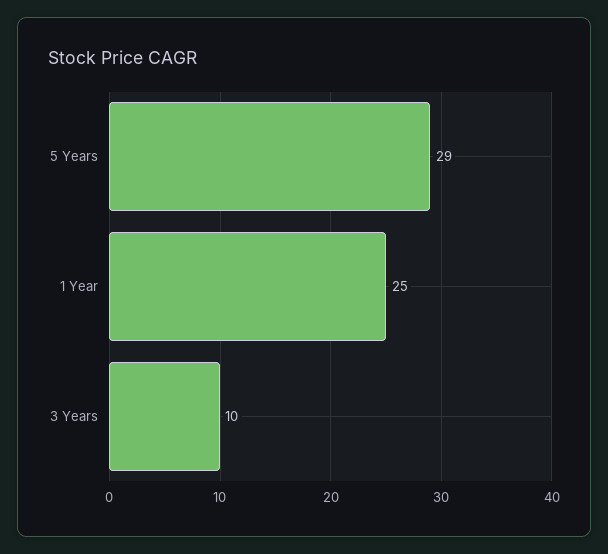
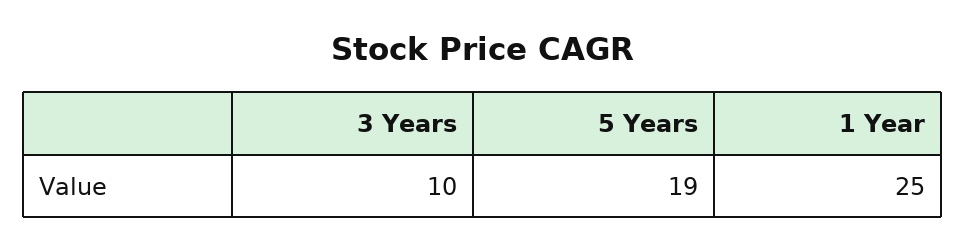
  {
-   "5 Years": 29,
+   "5 Years": 19,
    "1 Year": 25,
    "3 Years": 10
  }

